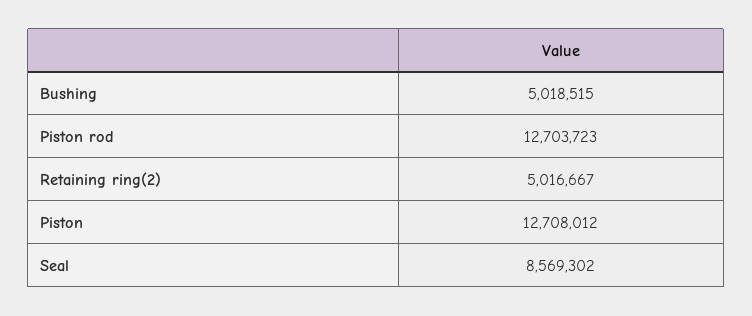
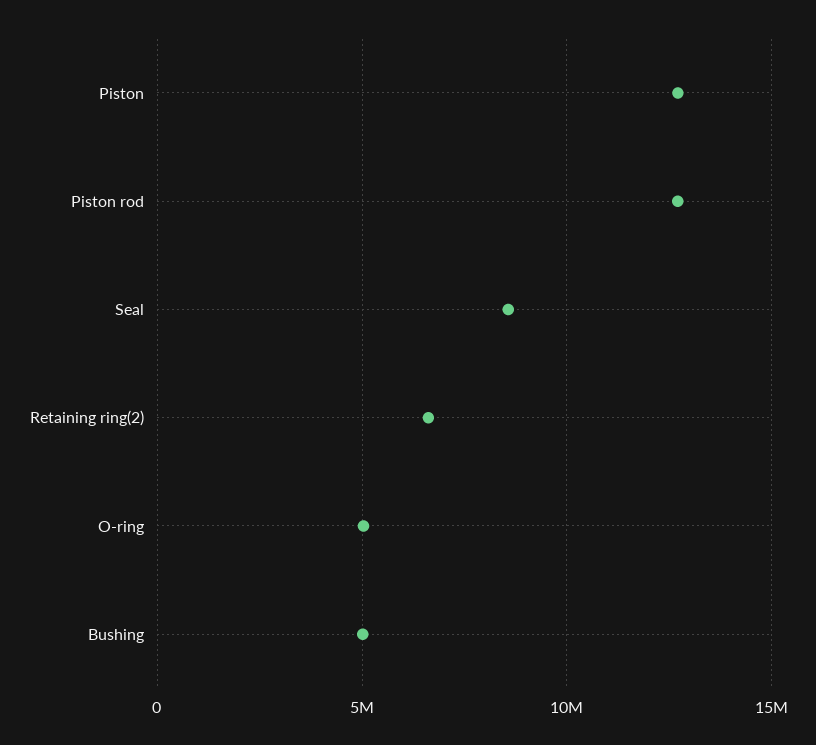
  {
    "Bushing": 5018515,
    "Piston rod": 12703723,
-   "Retaining ring(2)": 5016667,
+   "Retaining ring(2)": 6500000,
    "Piston": 12708012,
-   "Seal": 8569302
+   "Seal": 8569302,
+   "O-ring": 5000000
  }

